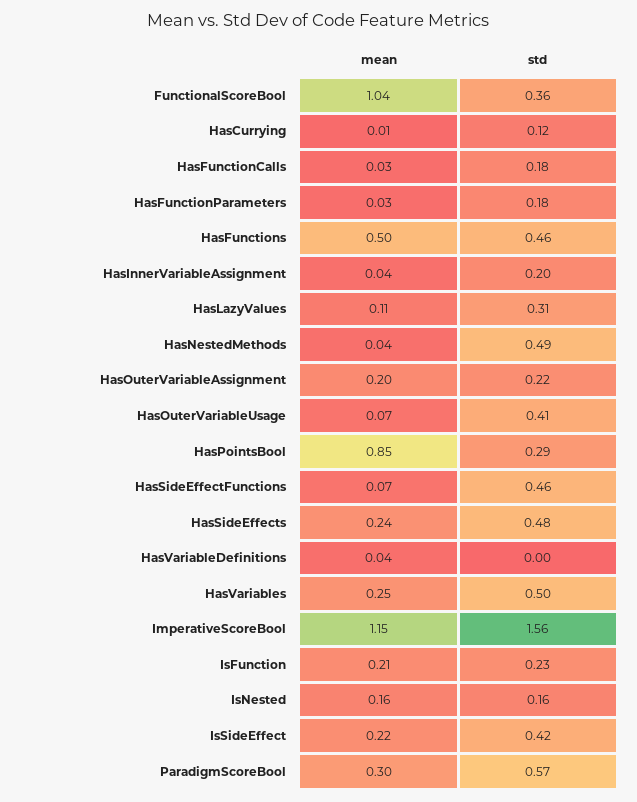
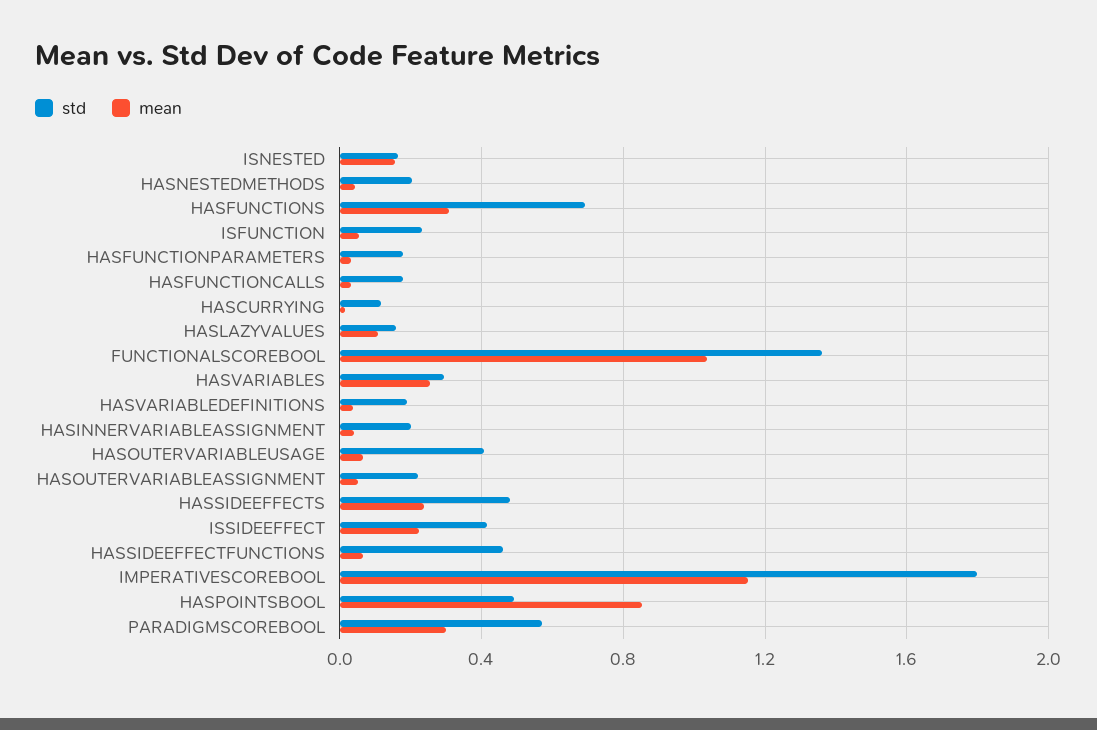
  {
    "mean": {
      "FunctionalScoreBool": 1.04,
      "HasCurrying": 0.01,
      "HasFunctionCalls": 0.03,
      "HasFunctionParameters": 0.03,
-     "HasFunctions": 0.5,
+     "HasFunctions": 0.3,
      "HasInnerVariableAssignment": 0.04,
      "HasLazyValues": 0.11,
      "HasNestedMethods": 0.04,
-     "HasOuterVariableAssignment": 0.2,
+     "HasOuterVariableAssignment": 0.05,
      "HasOuterVariableUsage": 0.07,
      "HasPointsBool": 0.85,
      "HasSideEffectFunctions": 0.07,
      "HasSideEffects": 0.24,
      "HasVariableDefinitions": 0.04,
      "HasVariables": 0.25,
      "ImperativeScoreBool": 1.15,
-     "IsFunction": 0.21,
+     "IsFunction": 0.05,
      "IsNested": 0.16,
      "IsSideEffect": 0.22,
      "ParadigmScoreBool": 0.3
    },
    "std": {
-     "FunctionalScoreBool": 0.36,
+     "FunctionalScoreBool": 1.35,
      "HasCurrying": 0.12,
      "HasFunctionCalls": 0.18,
      "HasFunctionParameters": 0.18,
-     "HasFunctions": 0.46,
+     "HasFunctions": 0.7,
      "HasInnerVariableAssignment": 0.2,
-     "HasLazyValues": 0.31,
+     "HasLazyValues": 0.15,
-     "HasNestedMethods": 0.49,
+     "HasNestedMethods": 0.2,
      "HasOuterVariableAssignment": 0.22,
      "HasOuterVariableUsage": 0.41,
-     "HasPointsBool": 0.29,
+     "HasPointsBool": 0.5,
      "HasSideEffectFunctions": 0.46,
      "HasSideEffects": 0.48,
-     "HasVariableDefinitions": 0,
+     "HasVariableDefinitions": 0.2,
-     "HasVariables": 0.5,
+     "HasVariables": 0.3,
-     "ImperativeScoreBool": 1.56,
+     "ImperativeScoreBool": 1.8,
      "IsFunction": 0.23,
      "IsNested": 0.16,
      "IsSideEffect": 0.42,
      "ParadigmScoreBool": 0.57
    }
  }

